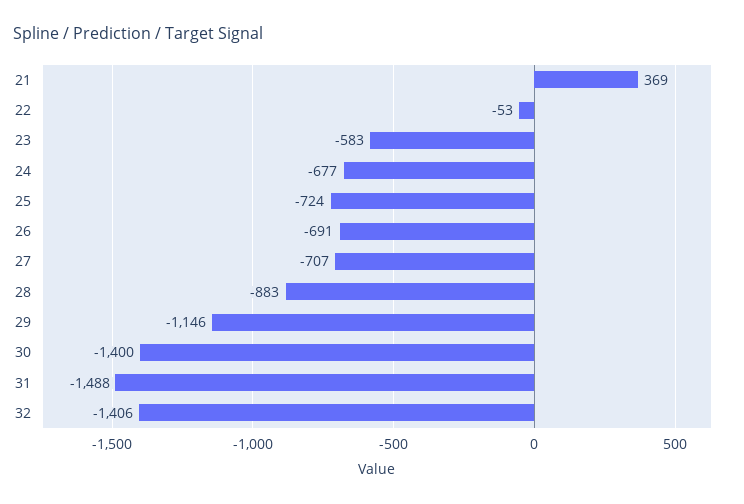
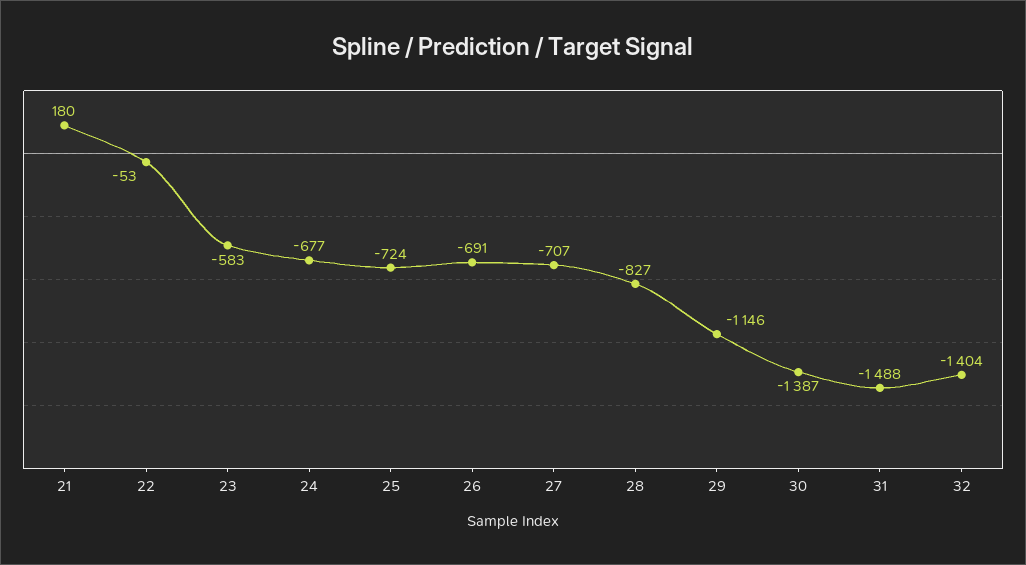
  {
-   "21": 369,
+   "21": 180,
    "22": -53,
    "23": -583,
    "24": -677,
    "25": -724,
    "26": -691,
    "27": -707,
-   "28": -883,
+   "28": -827,
    "29": -1146,
-   "30": -1400,
+   "30": -1387,
    "31": -1488,
-   "32": -1406
+   "32": -1404
  }

